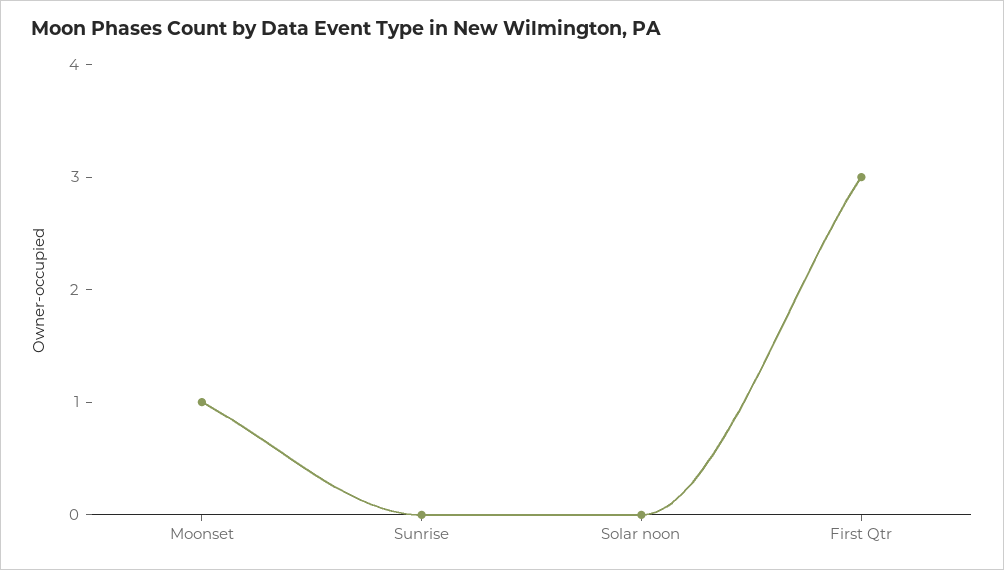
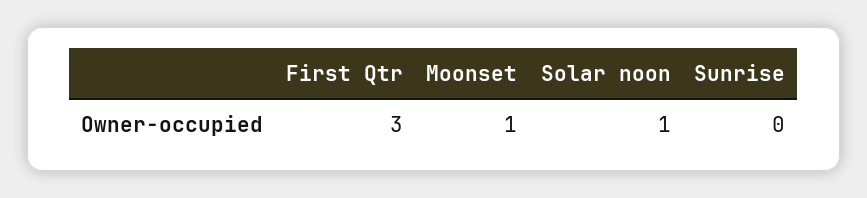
  {
    "Moonset": 1,
    "Sunrise": 0,
-   "Solar noon": 0,
+   "Solar noon": 1,
    "First Qtr": 3
  }

